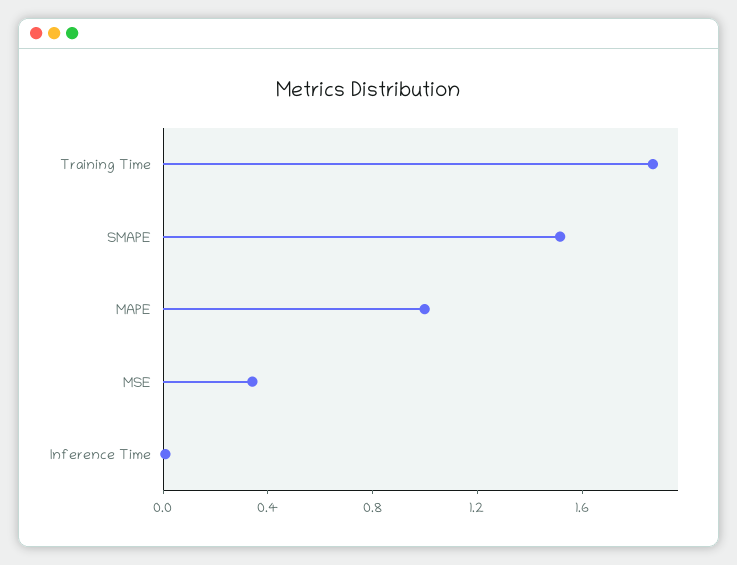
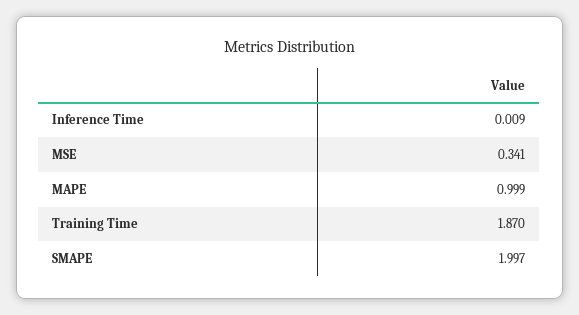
  {
    "Training Time": 1.87,
-   "SMAPE": 1.5,
+   "SMAPE": 1.997,
    "MAPE": 0.999,
    "MSE": 0.341,
    "Inference Time": 0.009
  }

